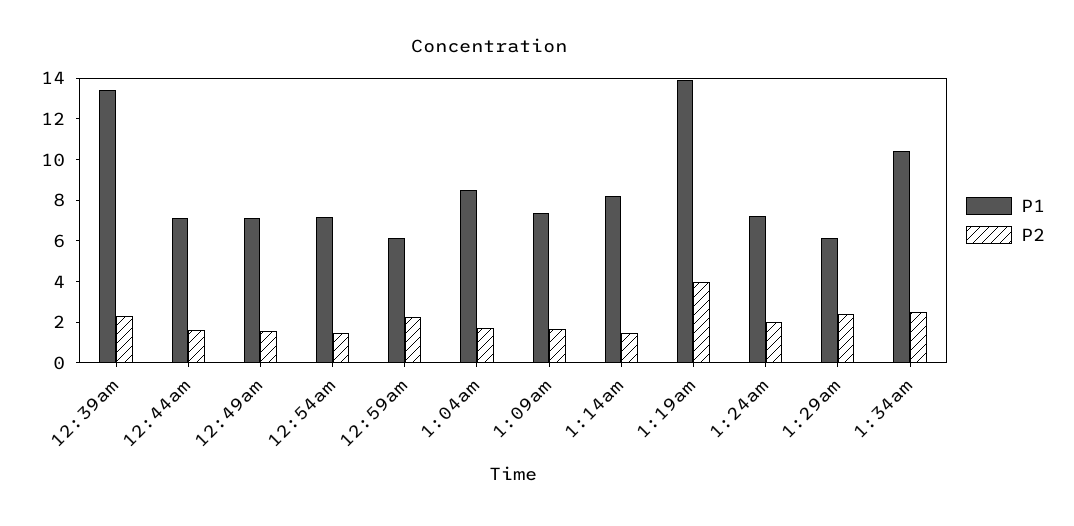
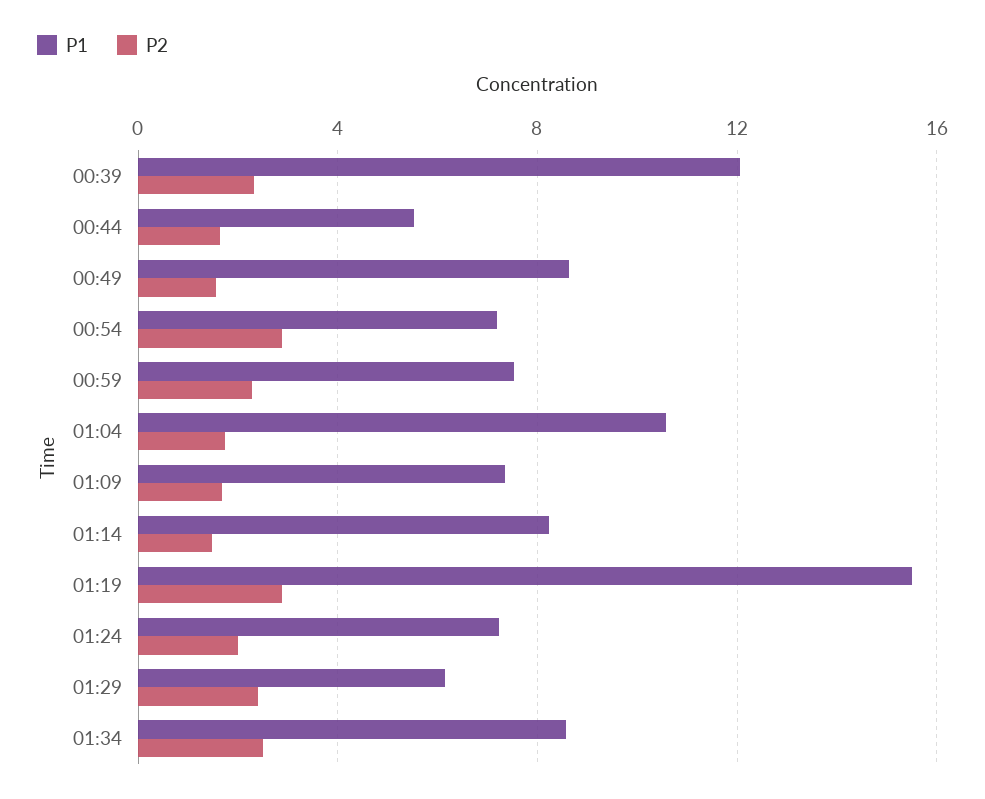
  {
    "P1": {
-     "12:39am": 13.5,
+     "12:39am": 12,
-     "12:44am": 7,
+     "12:44am": 5.5,
-     "12:49am": 7,
+     "12:49am": 8.5,
      "12:54am": 7,
-     "12:59am": 6,
+     "12:59am": 7.5,
-     "1:04am": 8.5,
+     "1:04am": 10.5,
      "1:09am": 7.5,
      "1:14am": 8,
-     "1:19am": 14,
+     "1:19am": 15.5,
      "1:24am": 7,
      "1:29am": 6,
-     "1:34am": 10.5
+     "1:34am": 8.5
    },
    "P2": {
      "12:39am": 2.5,
      "12:44am": 1.5,
      "12:49am": 1.5,
-     "12:54am": 1.5,
+     "12:54am": 3,
      "12:59am": 2.5,
      "1:04am": 1.5,
      "1:09am": 1.5,
      "1:14am": 1.5,
-     "1:19am": 4,
+     "1:19am": 3,
      "1:24am": 2,
      "1:29am": 2.5,
      "1:34am": 2.5
    }
  }

